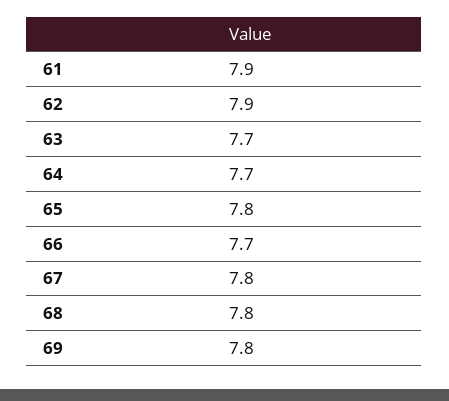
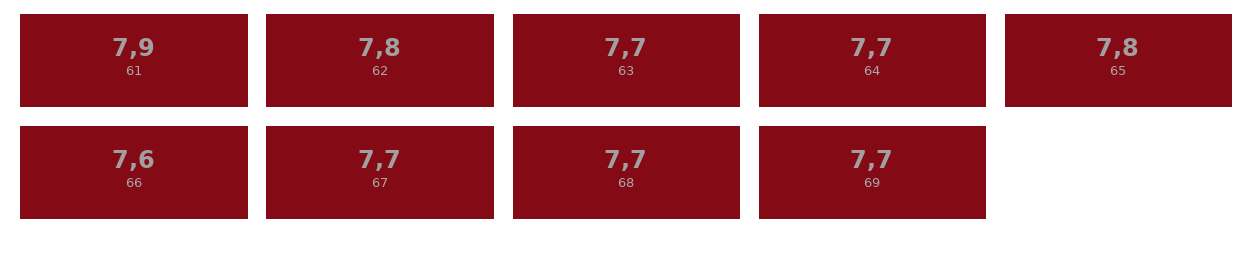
  {
    "61": 7.9,
-   "62": 7.9,
+   "62": 7.8,
    "63": 7.7,
    "64": 7.7,
    "65": 7.8,
-   "66": 7.7,
+   "66": 7.6,
-   "67": 7.8,
+   "67": 7.7,
-   "68": 7.8,
+   "68": 7.7,
-   "69": 7.8
+   "69": 7.7
  }

